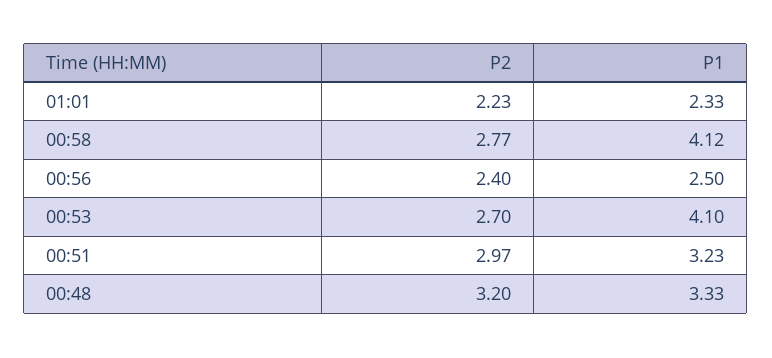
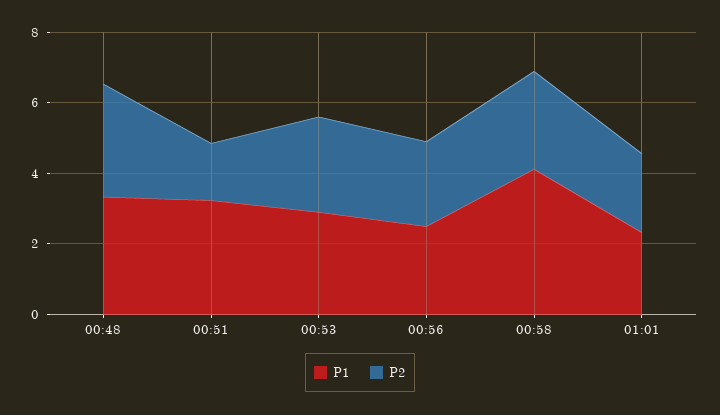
  {
    "P2": {
      "01:01": 2.23,
      "00:58": 2.77,
      "00:56": 2.4,
      "00:53": 2.7,
-     "00:51": 2.97,
+     "00:51": 1.5,
      "00:48": 3.2
    },
    "P1": {
      "01:01": 2.33,
      "00:58": 4.12,
      "00:56": 2.5,
-     "00:53": 4.1,
+     "00:53": 3,
      "00:51": 3.23,
      "00:48": 3.33
    }
  }

